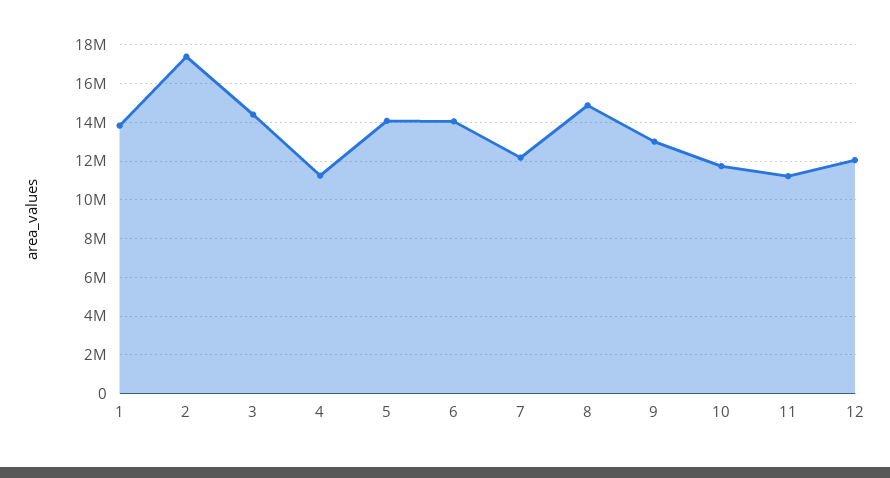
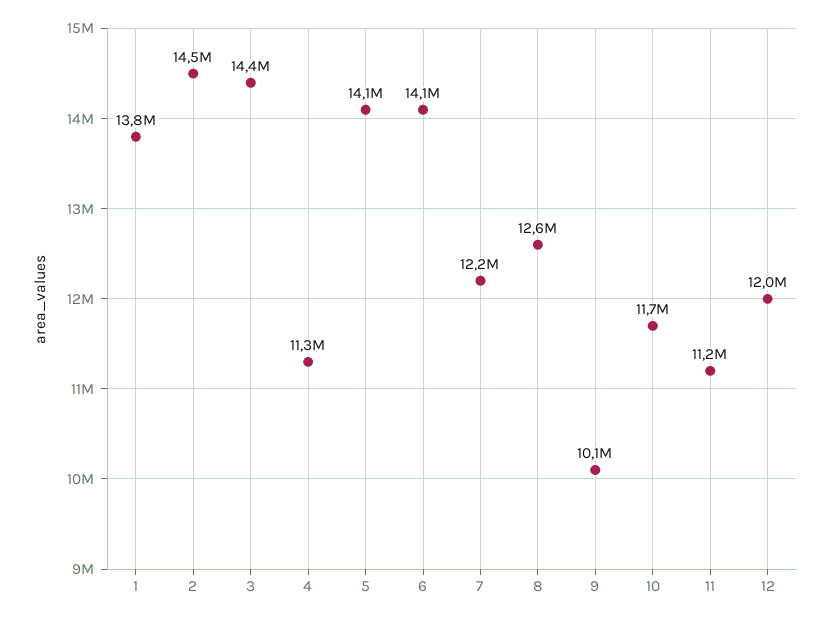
  {
    "1": 13800000,
-   "2": 17500000,
+   "2": 14500000,
    "3": 14400000,
    "4": 11300000,
    "5": 14100000,
    "6": 14100000,
    "7": 12200000,
-   "8": 15000000,
+   "8": 12600000,
-   "9": 13000000,
+   "9": 10100000,
    "10": 11700000,
    "11": 11200000,
    "12": 12000000
  }

